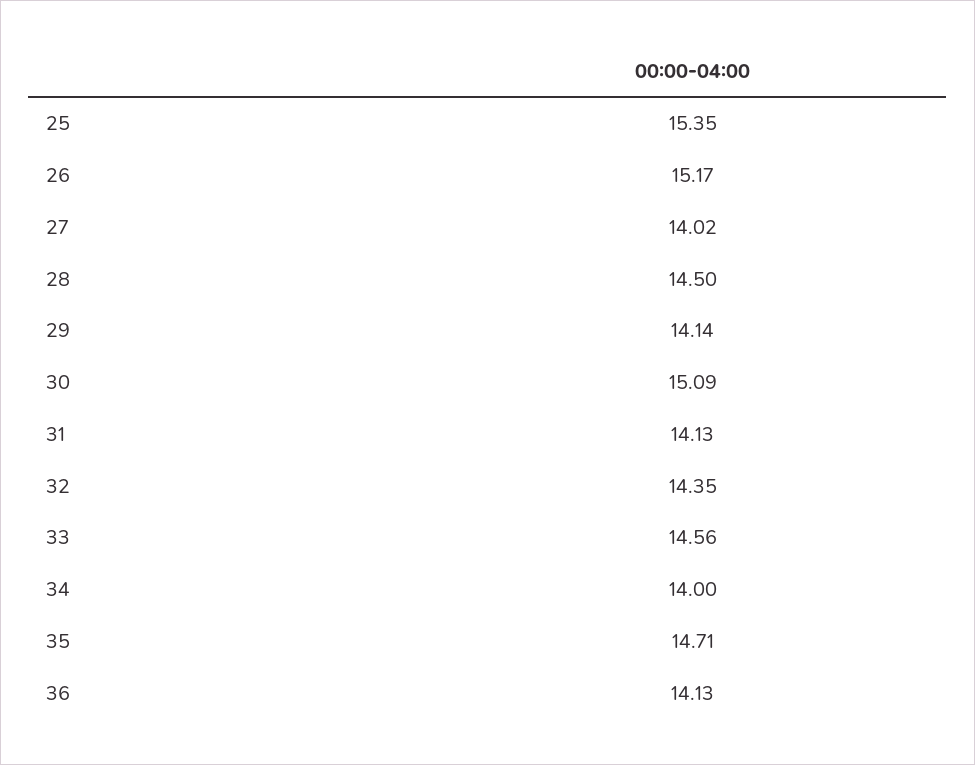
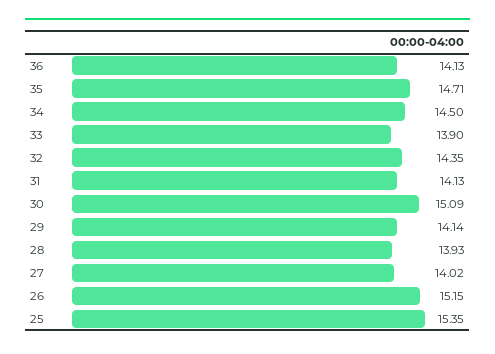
  {
    "25": 15.35,
-   "26": 15.17,
+   "26": 15.15,
    "27": 14.02,
-   "28": 14.5,
+   "28": 13.93,
    "29": 14.14,
    "30": 15.09,
    "31": 14.13,
    "32": 14.35,
-   "33": 14.56,
+   "33": 13.9,
-   "34": 14,
+   "34": 14.5,
    "35": 14.71,
    "36": 14.13
  }

